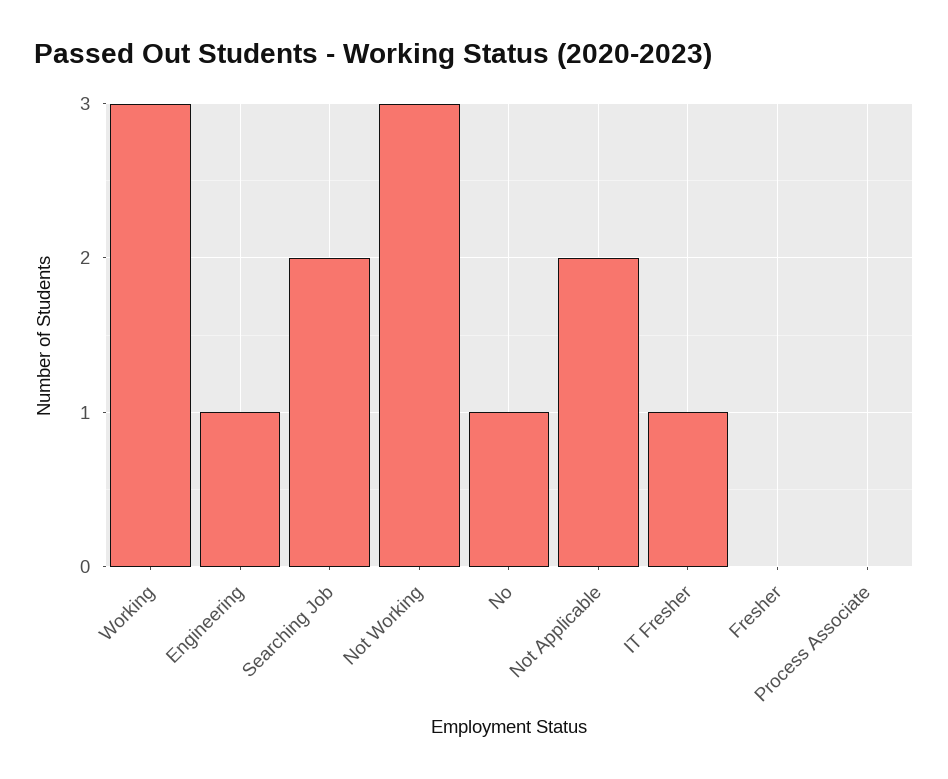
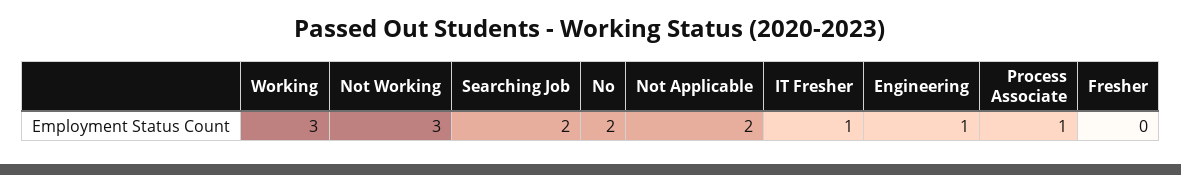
  {
    "Working": 3,
    "Engineering": 1,
    "Searching Job": 2,
    "Not Working": 3,
-   "No": 1,
+   "No": 2,
    "Not Applicable": 2,
    "IT Fresher": 1,
    "Fresher": 0,
-   "Process Associate": 0
+   "Process Associate": 1
  }

